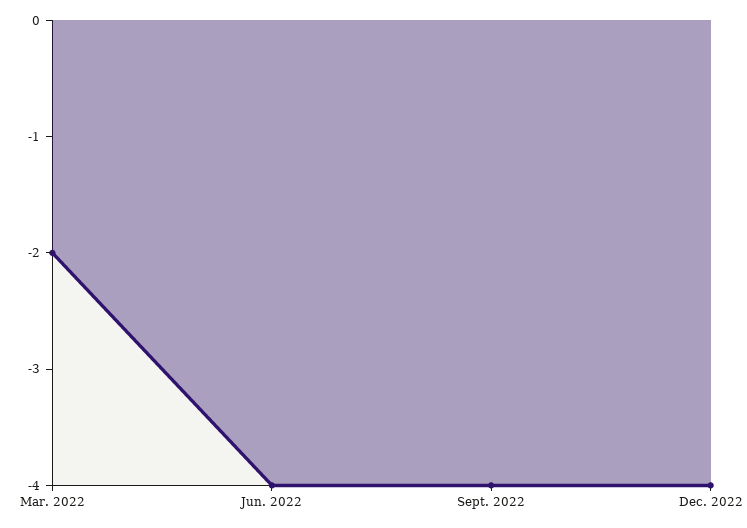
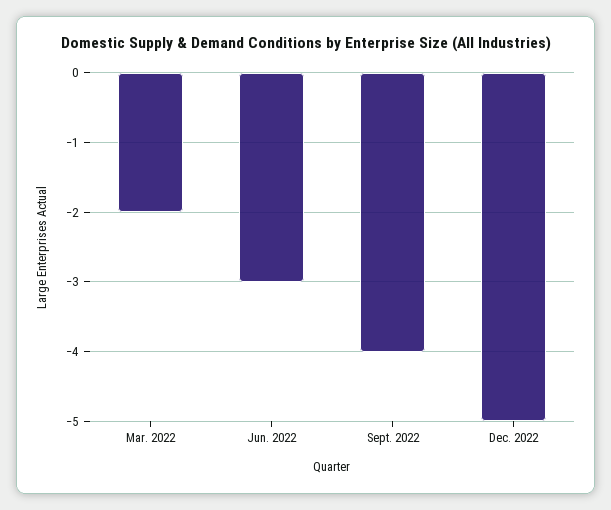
  {
    "Mar. 2022": -2,
-   "Jun. 2022": -4,
+   "Jun. 2022": -3,
    "Sept. 2022": -4,
-   "Dec. 2022": -4
+   "Dec. 2022": -5
  }

